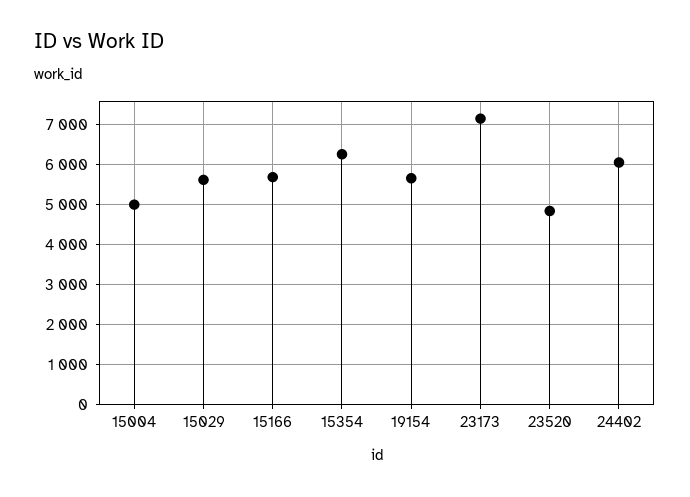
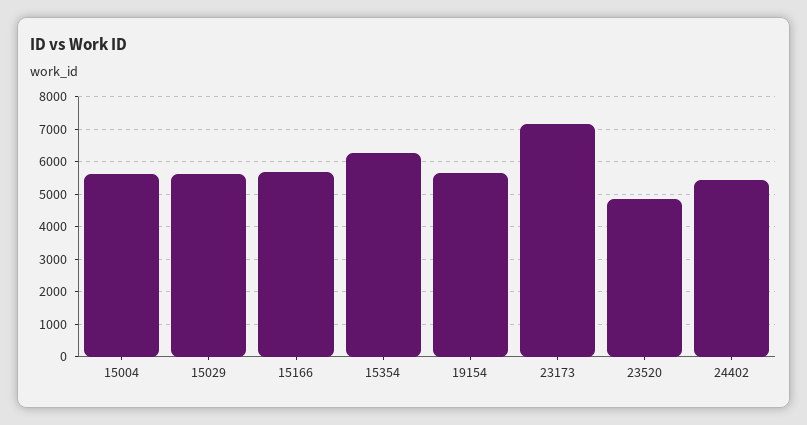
  {
-   "15004": 5000,
+   "15004": 5600,
    "15029": 5600,
    "15166": 5600,
    "15354": 6200,
    "19154": 5600,
    "23173": 7200,
    "23520": 4800,
-   "24402": 6000
+   "24402": 5400
  }

